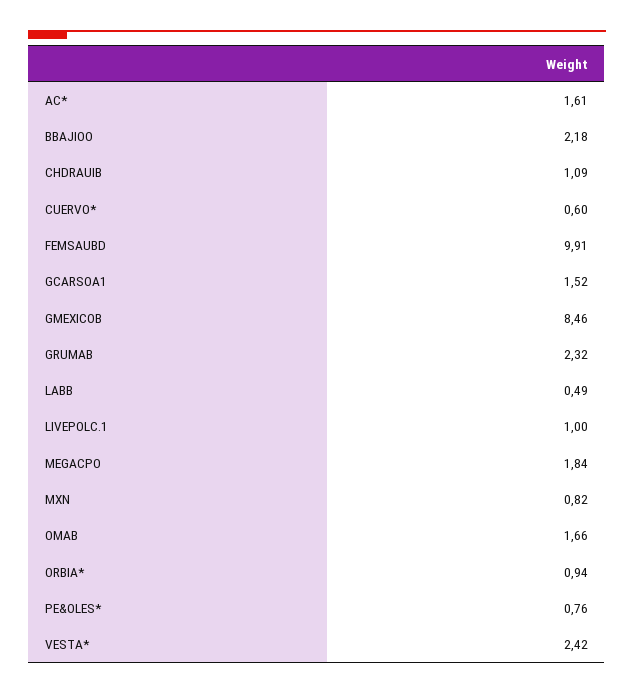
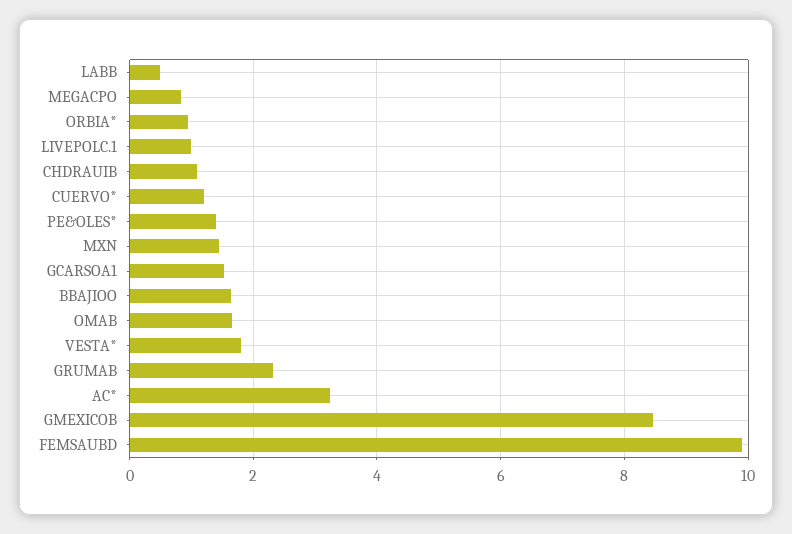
  {
-   "AC*": 1.61,
+   "AC*": 3.2,
-   "BBAJIOO": 2.18,
+   "BBAJIOO": 1.6,
    "CHDRAUIB": 1.09,
-   "CUERVO*": 0.6,
+   "CUERVO*": 1.2,
    "FEMSAUBD": 9.91,
    "GCARSOA1": 1.52,
    "GMEXICOB": 8.46,
    "GRUMAB": 2.32,
    "LABB": 0.49,
    "LIVEPOLC.1": 1,
-   "MEGACPO": 1.84,
+   "MEGACPO": 0.8,
-   "MXN": 0.82,
+   "MXN": 1.4,
    "OMAB": 1.66,
    "ORBIA*": 0.94,
-   "PE&OLES*": 0.76,
+   "PE&OLES*": 1.4,
-   "VESTA*": 2.42
+   "VESTA*": 1.8
  }

